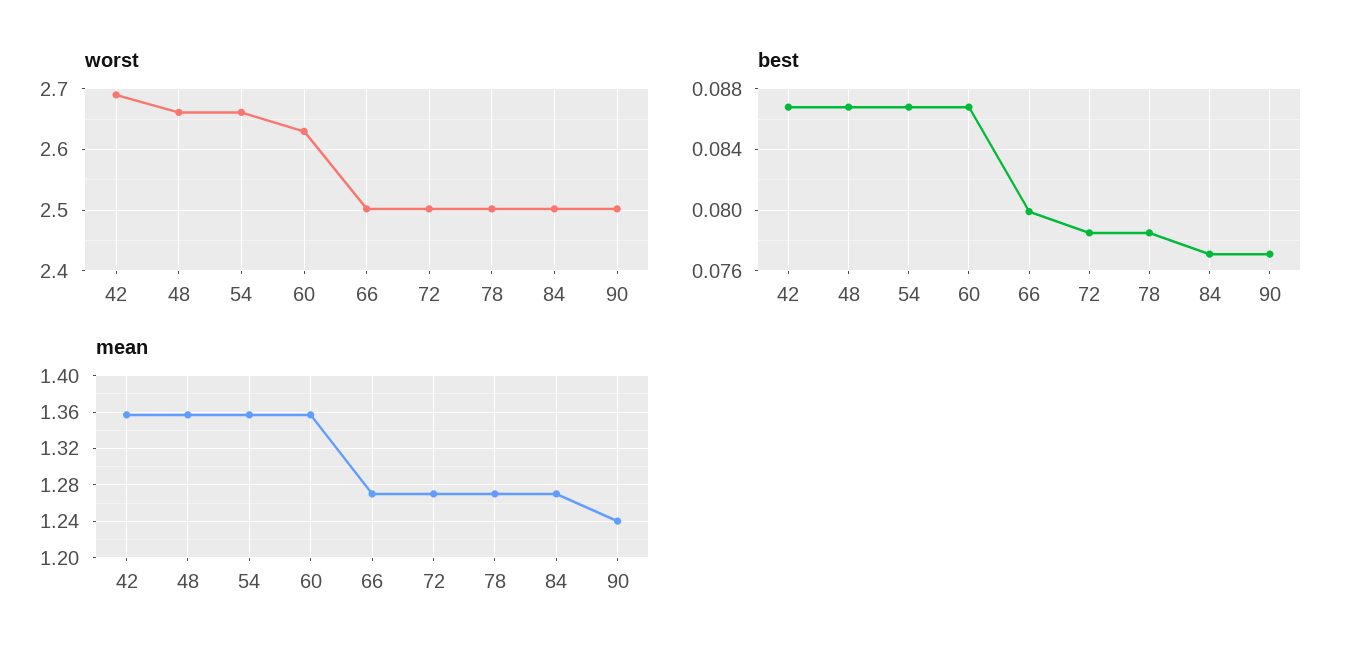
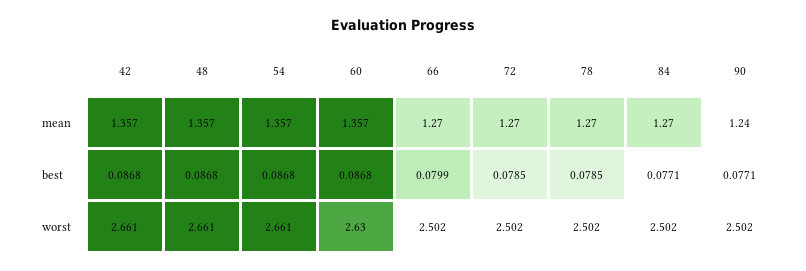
  {
    "worst": {
-     "42": 2.69,
+     "42": 2.661,
      "48": 2.661,
      "54": 2.661,
      "60": 2.63,
      "66": 2.502,
      "72": 2.502,
      "78": 2.502,
      "84": 2.502,
      "90": 2.502
    },
    "best": {
      "42": 0.0868,
      "48": 0.0868,
      "54": 0.0868,
      "60": 0.0868,
      "66": 0.0799,
      "72": 0.0785,
      "78": 0.0785,
      "84": 0.0771,
      "90": 0.0771
    },
    "mean": {
      "42": 1.357,
      "48": 1.357,
      "54": 1.357,
      "60": 1.357,
      "66": 1.27,
      "72": 1.27,
      "78": 1.27,
      "84": 1.27,
      "90": 1.24
    }
  }

